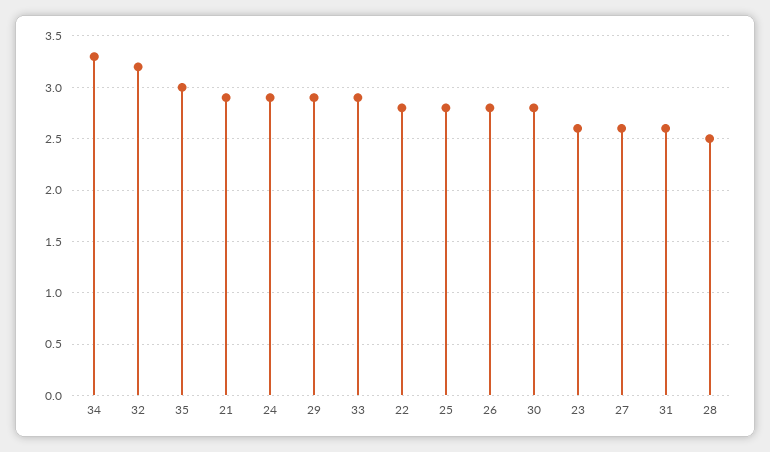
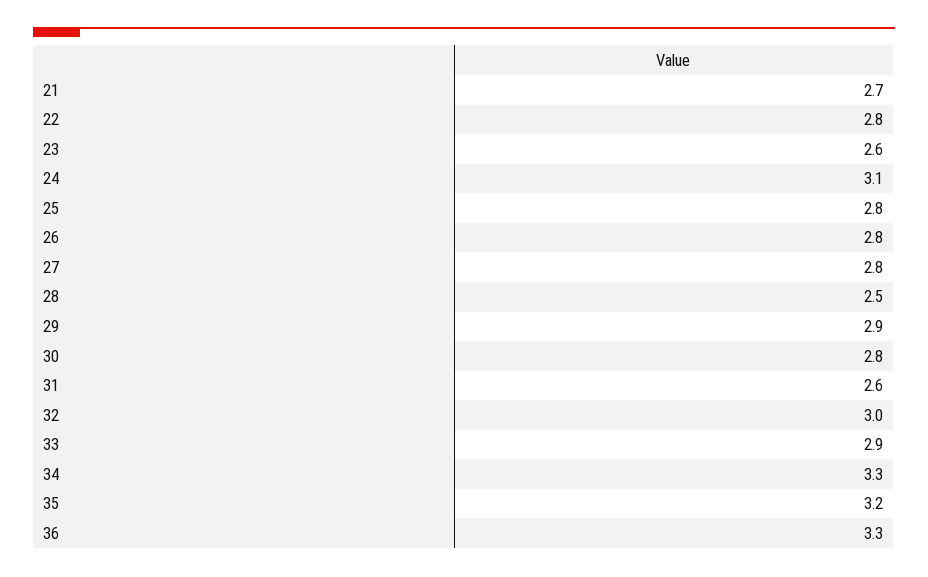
  {
    "34": 3.3,
-   "32": 3.2,
+   "32": 3,
-   "35": 3,
+   "35": 3.2,
-   "21": 2.9,
+   "21": 2.7,
-   "24": 2.9,
+   "24": 3.1,
    "29": 2.9,
    "33": 2.9,
    "22": 2.8,
    "25": 2.8,
    "26": 2.8,
    "30": 2.8,
    "23": 2.6,
-   "27": 2.6,
+   "27": 2.8,
    "31": 2.6,
-   "28": 2.5
+   "28": 2.5,
+   "36": 3.3
  }

